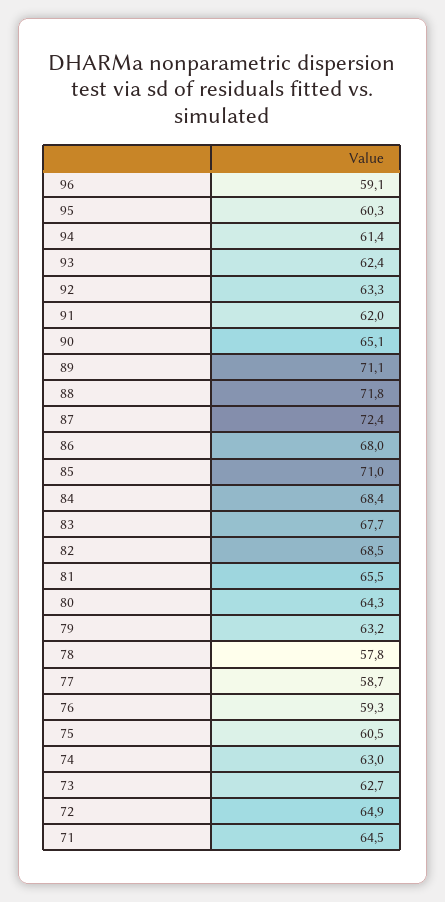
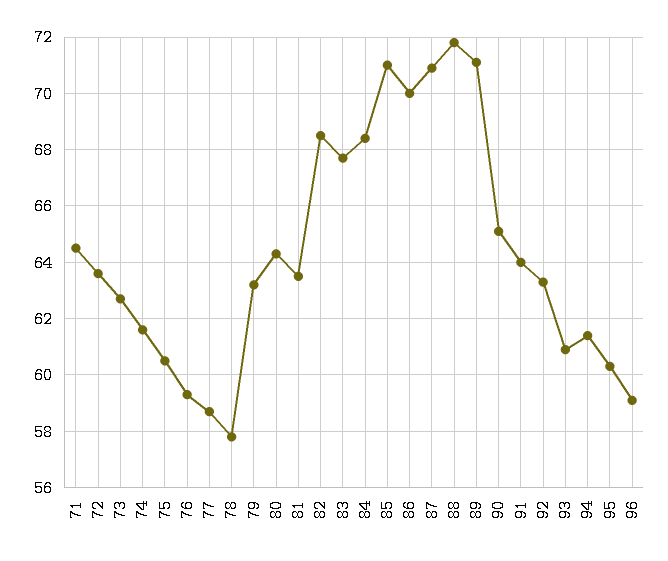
  {
    "96": 59.1,
    "95": 60.3,
    "94": 61.4,
-   "93": 62.4,
+   "93": 61,
    "92": 63.3,
-   "91": 62,
+   "91": 64,
    "90": 65.1,
    "89": 71.1,
    "88": 71.8,
-   "87": 72.4,
+   "87": 71,
-   "86": 68,
+   "86": 70,
    "85": 71,
    "84": 68.4,
    "83": 67.7,
    "82": 68.5,
-   "81": 65.5,
+   "81": 63.5,
    "80": 64.3,
    "79": 63.2,
    "78": 57.8,
    "77": 58.7,
    "76": 59.3,
    "75": 60.5,
-   "74": 63,
+   "74": 61.5,
    "73": 62.7,
-   "72": 64.9,
+   "72": 63.5,
    "71": 64.5
  }

